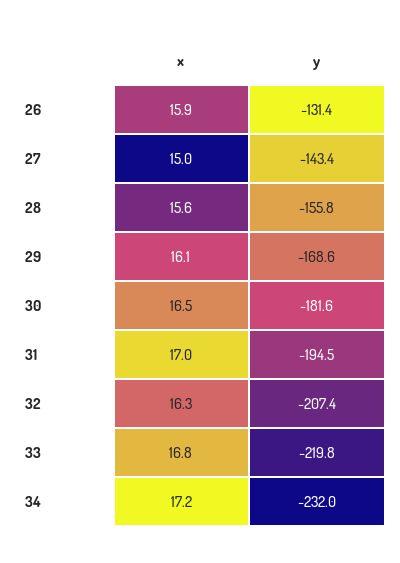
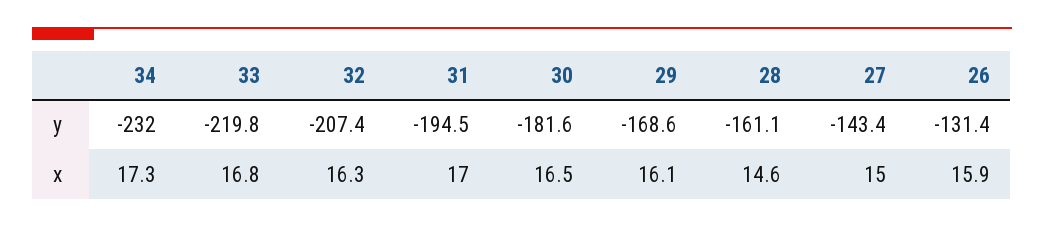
  {
    "x": {
      "26": 15.9,
      "27": 15,
-     "28": 15.6,
+     "28": 14.6,
      "29": 16.1,
      "30": 16.5,
      "31": 17,
      "32": 16.3,
      "33": 16.8,
-     "34": 17.2
+     "34": 17.3
    },
    "y": {
      "26": -131.4,
      "27": -143.4,
-     "28": -155.8,
+     "28": -161.1,
      "29": -168.6,
      "30": -181.6,
      "31": -194.5,
      "32": -207.4,
      "33": -219.8,
      "34": -232
    }
  }

